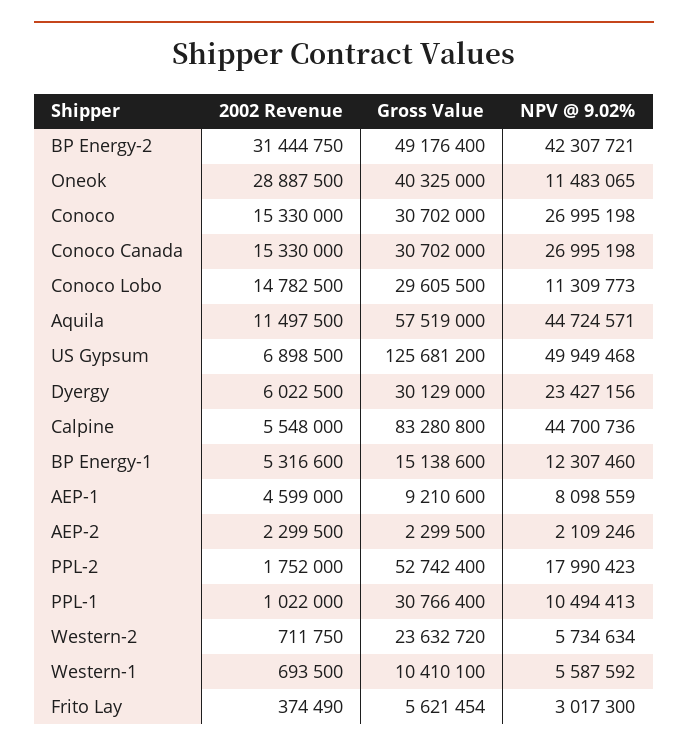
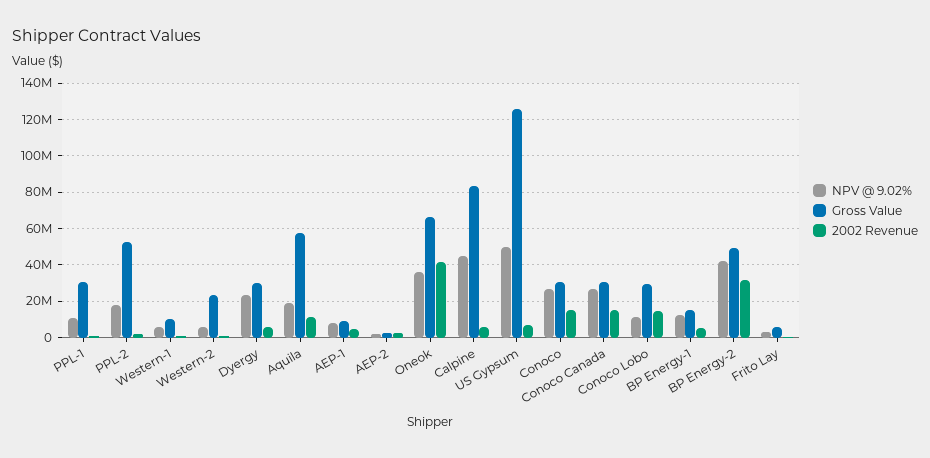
  {
    "2002 Revenue": {
      "BP Energy-2": 31444750,
-     "Oneok": 28887500,
+     "Oneok": 40000000,
      "Conoco": 15330000,
      "Conoco Canada": 15330000,
      "Conoco Lobo": 14782500,
      "Aquila": 11497500,
      "US Gypsum": 6898500,
      "Dyergy": 6022500,
      "Calpine": 5548000,
      "BP Energy-1": 5316600,
      "AEP-1": 4599000,
      "AEP-2": 2299500,
      "PPL-2": 1752000,
      "PPL-1": 1022000,
      "Western-2": 711750,
      "Western-1": 693500,
      "Frito Lay": 374490
    },
    "Gross Value": {
      "BP Energy-2": 49176400,
-     "Oneok": 40325000,
+     "Oneok": 65000000,
      "Conoco": 30702000,
      "Conoco Canada": 30702000,
      "Conoco Lobo": 29605500,
      "Aquila": 57519000,
      "US Gypsum": 125681200,
      "Dyergy": 30129000,
      "Calpine": 83280800,
      "BP Energy-1": 15138600,
      "AEP-1": 9210600,
      "AEP-2": 2299500,
      "PPL-2": 52742400,
      "PPL-1": 30766400,
      "Western-2": 23632720,
      "Western-1": 10410100,
      "Frito Lay": 5621454
    },
    "NPV @ 9.02%": {
      "BP Energy-2": 42307721,
-     "Oneok": 11483065,
+     "Oneok": 35000000,
      "Conoco": 26995198,
      "Conoco Canada": 26995198,
      "Conoco Lobo": 11309773,
-     "Aquila": 44724571,
+     "Aquila": 20000000,
      "US Gypsum": 49949468,
      "Dyergy": 23427156,
      "Calpine": 44700736,
      "BP Energy-1": 12307460,
      "AEP-1": 8098559,
      "AEP-2": 2109246,
      "PPL-2": 17990423,
      "PPL-1": 10494413,
      "Western-2": 5734634,
      "Western-1": 5587592,
      "Frito Lay": 3017300
    }
  }

